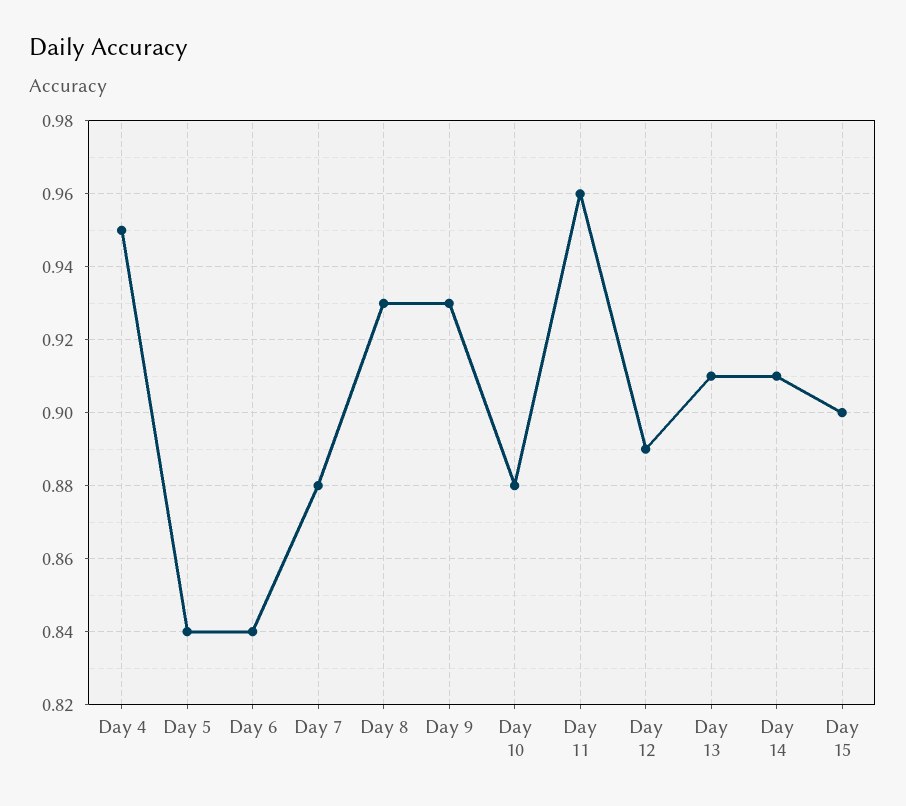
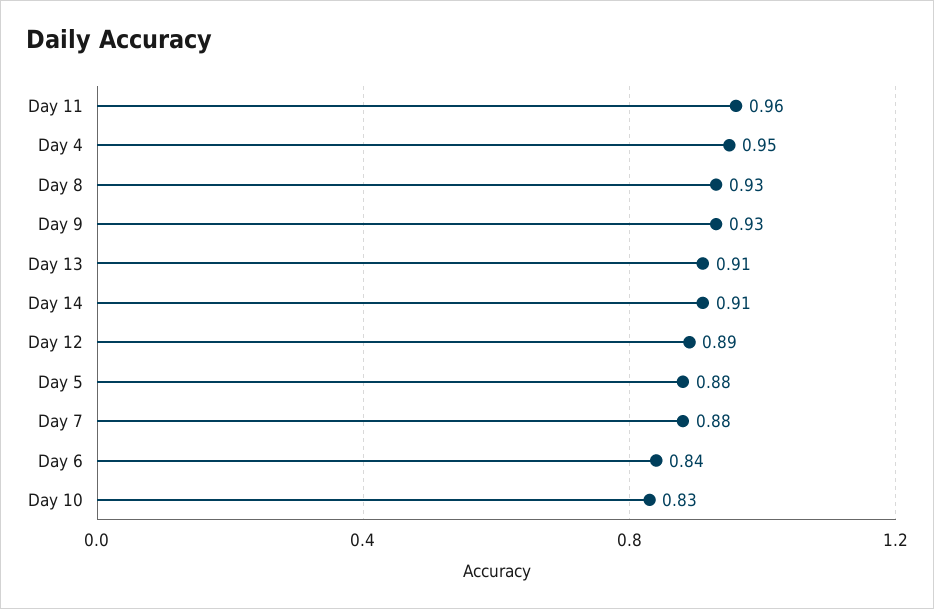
  {
    "Day 4": 0.95,
-   "Day 5": 0.84,
+   "Day 5": 0.88,
    "Day 6": 0.84,
    "Day 7": 0.88,
    "Day 8": 0.93,
    "Day 9": 0.93,
-   "Day 10": 0.88,
+   "Day 10": 0.83,
    "Day 11": 0.96,
    "Day 12": 0.89,
    "Day 13": 0.91,
-   "Day 14": 0.91,
+   "Day 14": 0.91
-   "Day 15": 0.9
  }

